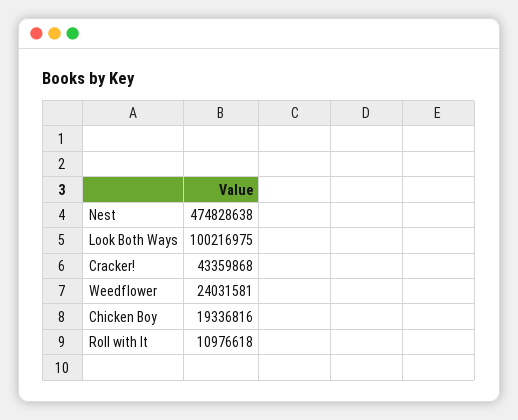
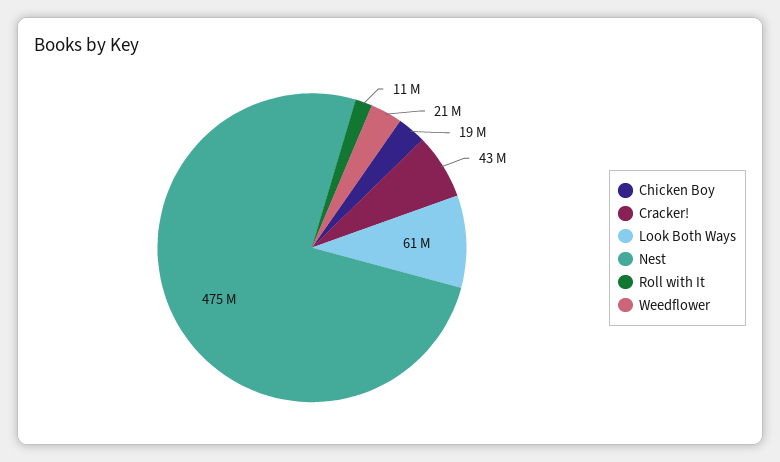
  {
    "Nest": 474828638,
-   "Look Both Ways": 100216975,
+   "Look Both Ways": 61000000,
    "Cracker!": 43359868,
-   "Weedflower": 24031581,
+   "Weedflower": 21000000,
    "Chicken Boy": 19336816,
    "Roll with It": 10976618
  }

